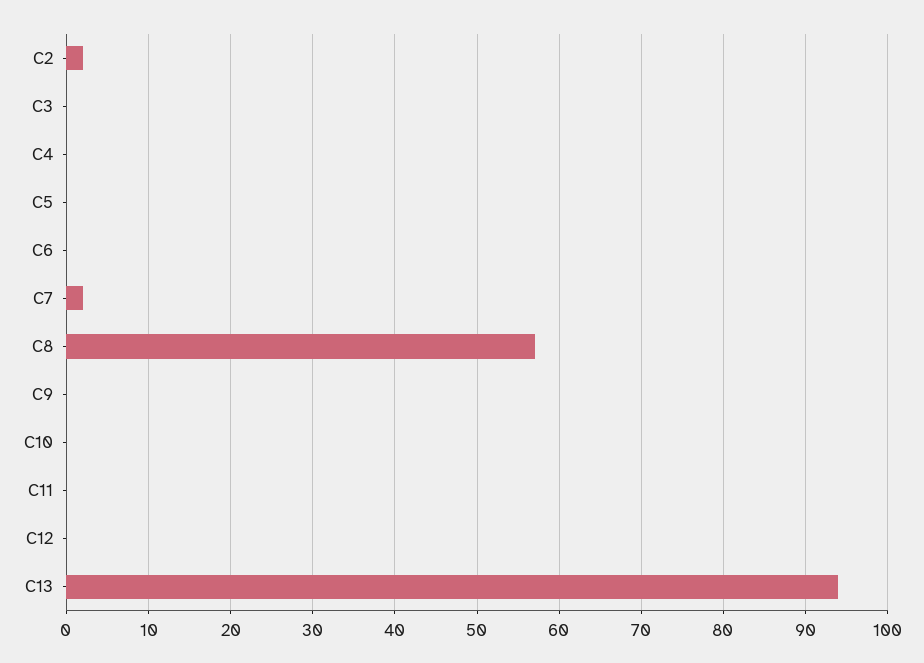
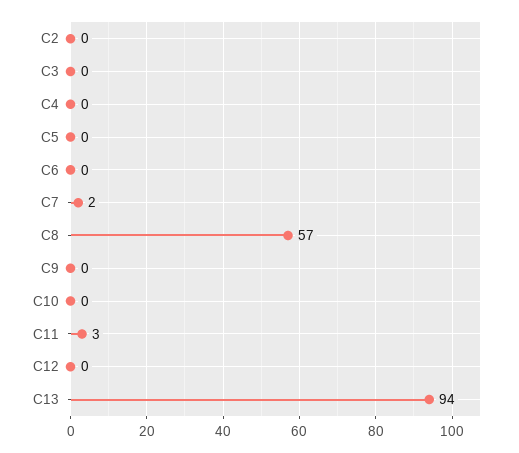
  {
-   "C2": 2,
+   "C2": 0,
    "C3": 0,
    "C4": 0,
    "C5": 0,
    "C6": 0,
    "C7": 2,
    "C8": 57,
    "C9": 0,
    "C10": 0,
-   "C11": 0,
+   "C11": 3,
    "C12": 0,
    "C13": 94
  }

